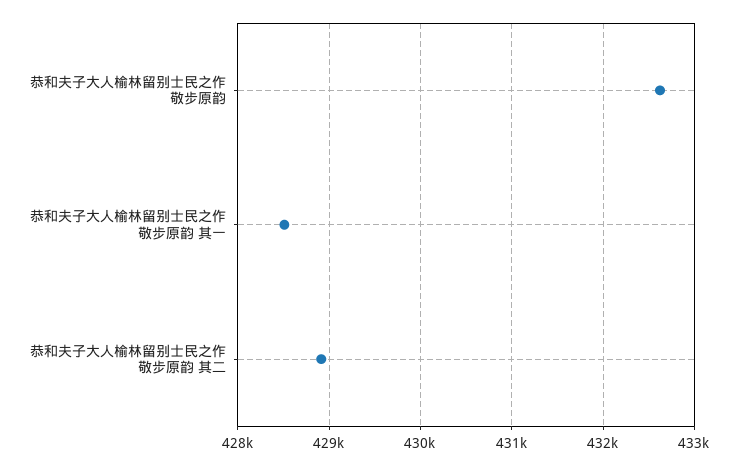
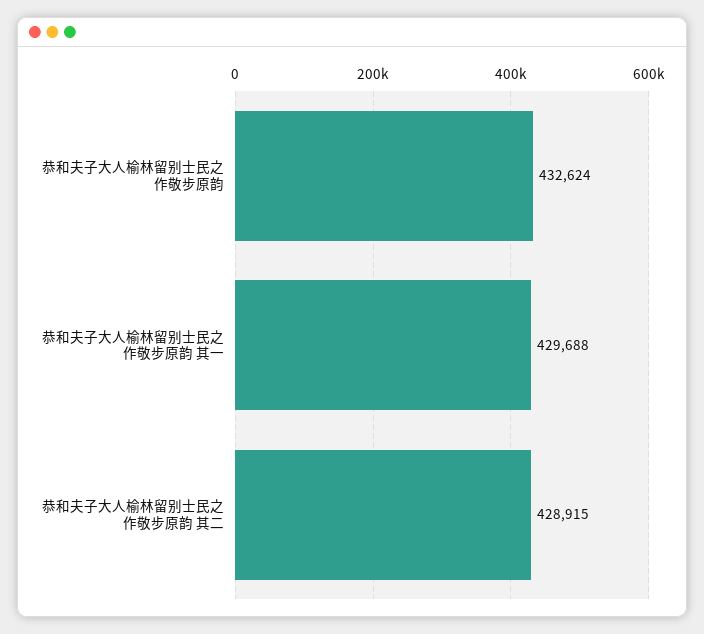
  {
    "恭和夫子大人榆林留别士民之作敬步原韵": 432624,
-   "恭和夫子大人榆林留别士民之作敬步原韵 其一": 428500,
+   "恭和夫子大人榆林留别士民之作敬步原韵 其一": 429688,
    "恭和夫子大人榆林留别士民之作敬步原韵 其二": 428915
  }

